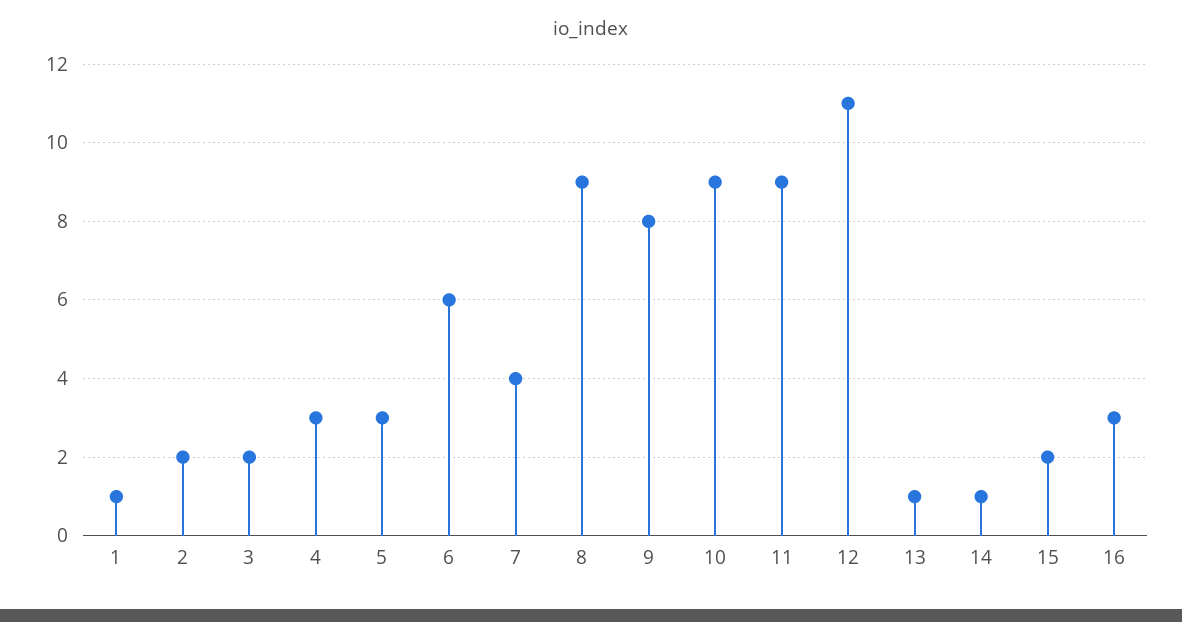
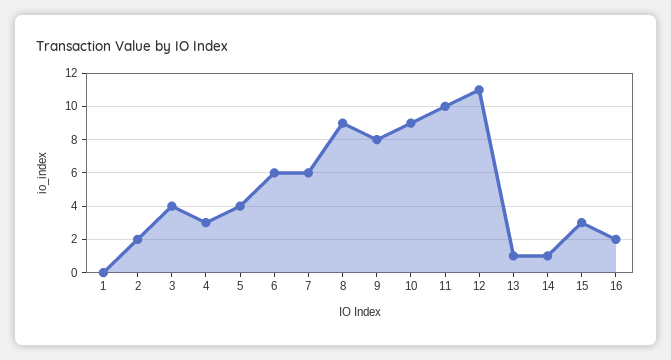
  {
-   "1": 1,
+   "1": 0,
    "2": 2,
-   "3": 2,
+   "3": 4,
    "4": 3,
-   "5": 3,
+   "5": 4,
    "6": 6,
-   "7": 4,
+   "7": 6,
    "8": 9,
    "9": 8,
    "10": 9,
-   "11": 9,
+   "11": 10,
    "12": 11,
    "13": 1,
    "14": 1,
-   "15": 2,
+   "15": 3,
-   "16": 3
+   "16": 2
  }

